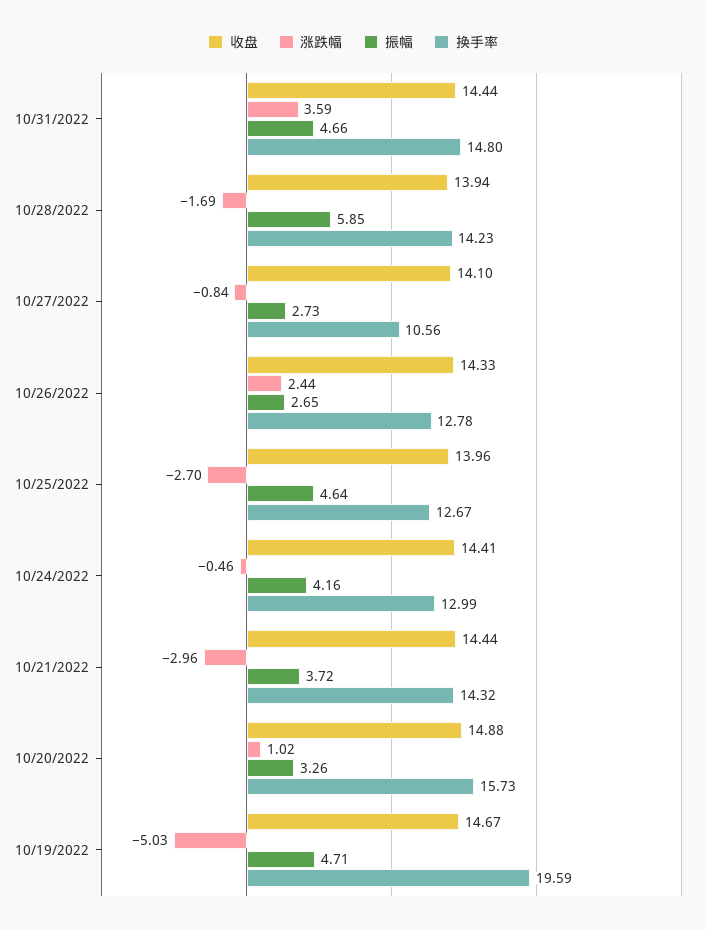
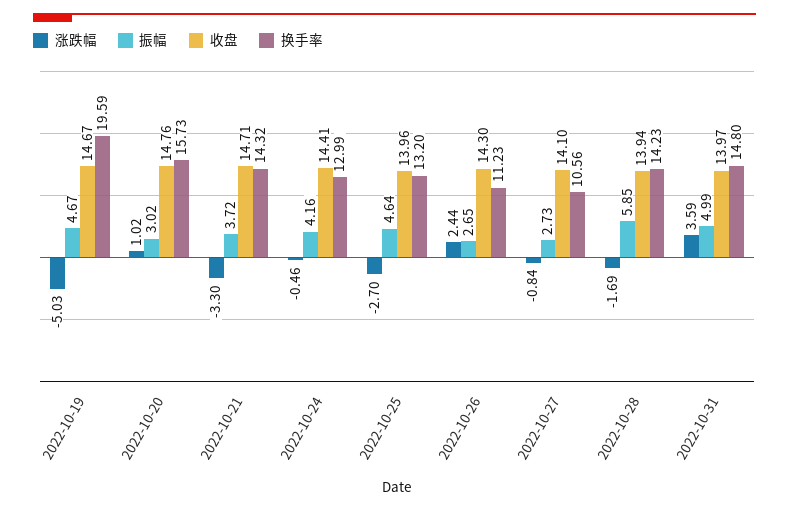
  {
    "收盘": {
-     "10/31/2022": 14.44,
+     "10/31/2022": 13.97,
      "10/28/2022": 13.94,
      "10/27/2022": 14.1,
-     "10/26/2022": 14.33,
+     "10/26/2022": 14.3,
      "10/25/2022": 13.96,
      "10/24/2022": 14.41,
-     "10/21/2022": 14.44,
+     "10/21/2022": 14.71,
-     "10/20/2022": 14.88,
+     "10/20/2022": 14.76,
      "10/19/2022": 14.67
    },
    "涨跌幅": {
      "10/31/2022": 3.59,
      "10/28/2022": -1.69,
      "10/27/2022": -0.84,
      "10/26/2022": 2.44,
      "10/25/2022": -2.7,
      "10/24/2022": -0.46,
-     "10/21/2022": -2.96,
+     "10/21/2022": -3.3,
      "10/20/2022": 1.02,
      "10/19/2022": -5.03
    },
    "振幅": {
-     "10/31/2022": 4.66,
+     "10/31/2022": 4.99,
      "10/28/2022": 5.85,
      "10/27/2022": 2.73,
      "10/26/2022": 2.65,
      "10/25/2022": 4.64,
      "10/24/2022": 4.16,
      "10/21/2022": 3.72,
-     "10/20/2022": 3.26,
+     "10/20/2022": 3.02,
-     "10/19/2022": 4.71
+     "10/19/2022": 4.67
    },
    "换手率": {
      "10/31/2022": 14.8,
      "10/28/2022": 14.23,
      "10/27/2022": 10.56,
-     "10/26/2022": 12.78,
+     "10/26/2022": 11.23,
-     "10/25/2022": 12.67,
+     "10/25/2022": 13.2,
      "10/24/2022": 12.99,
      "10/21/2022": 14.32,
      "10/20/2022": 15.73,
      "10/19/2022": 19.59
    }
  }

